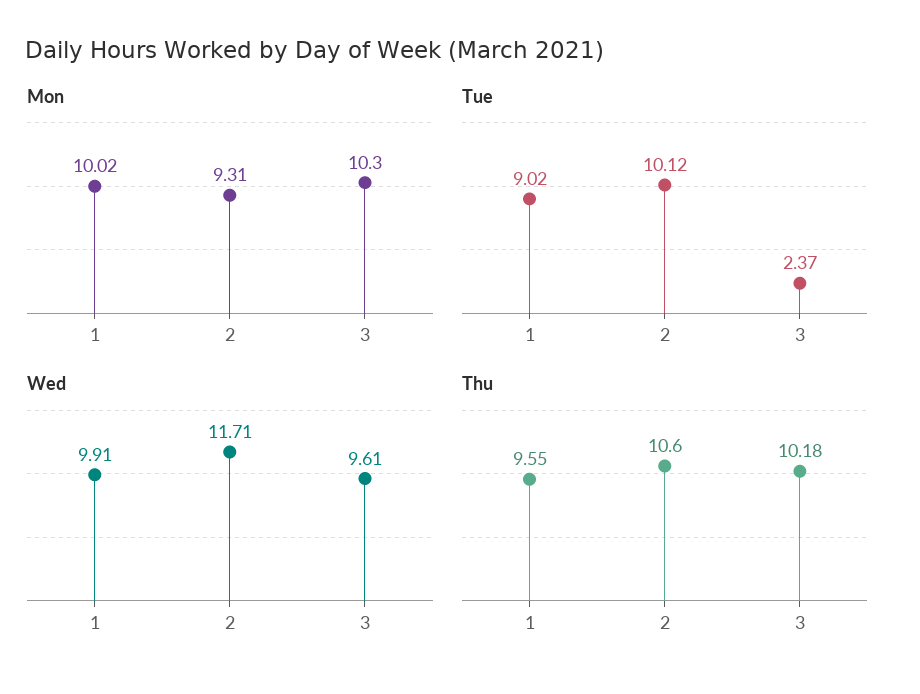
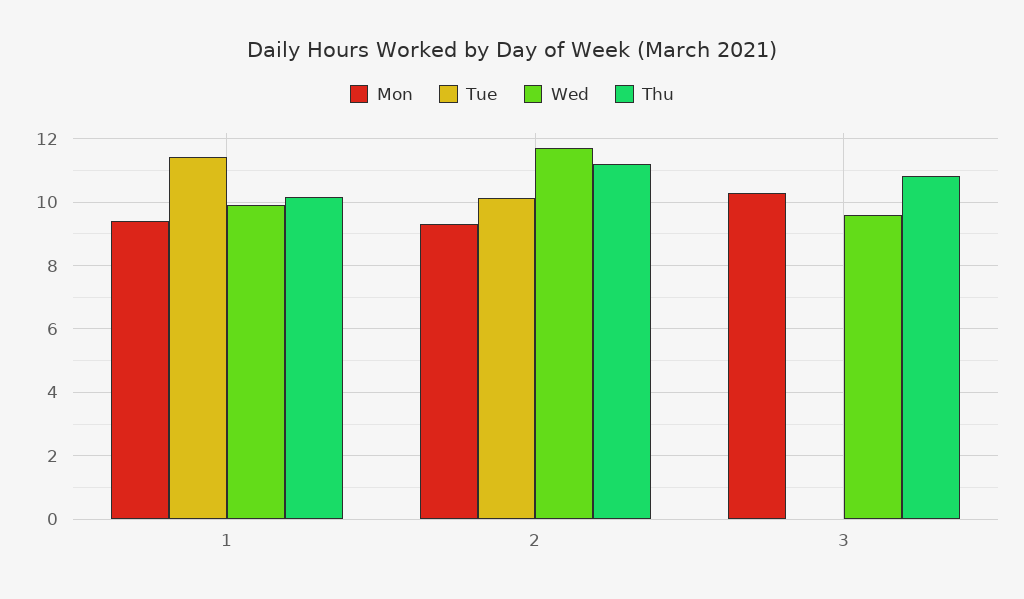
  {
    "Mon": {
-     "1": 10.02,
+     "1": 9.4,
      "2": 9.31,
      "3": 10.3
    },
    "Tue": {
-     "1": 9.02,
+     "1": 11.4,
      "2": 10.12,
-     "3": 2.37
+     "3": 0
    },
    "Wed": {
      "1": 9.91,
      "2": 11.71,
      "3": 9.61
    },
    "Thu": {
-     "1": 9.55,
+     "1": 10.2,
-     "2": 10.6,
+     "2": 11.2,
-     "3": 10.18
+     "3": 10.8
    }
  }

